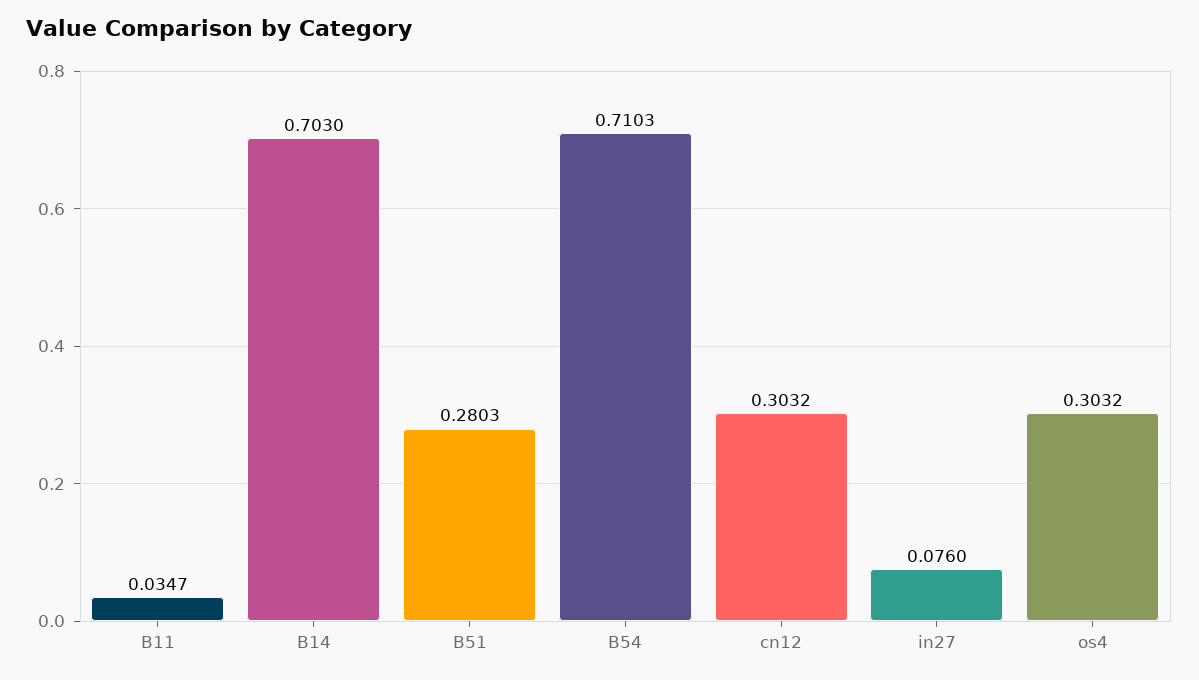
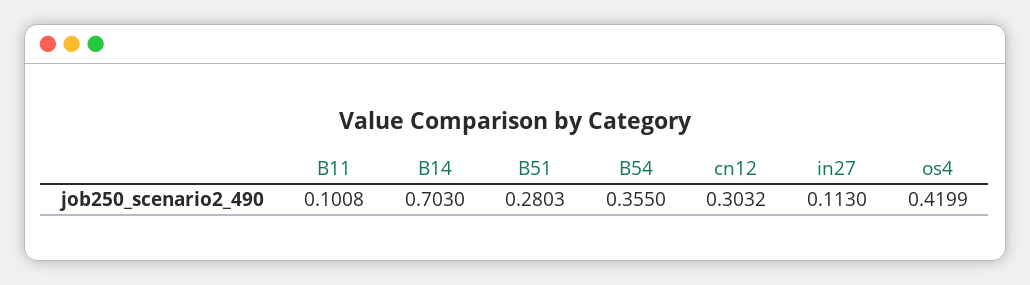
  {
-   "B11": 0.0347,
+   "B11": 0.1008,
    "B14": 0.703,
    "B51": 0.2803,
-   "B54": 0.7103,
+   "B54": 0.355,
    "cn12": 0.3032,
-   "in27": 0.076,
+   "in27": 0.113,
-   "os4": 0.3032
+   "os4": 0.4199
  }

